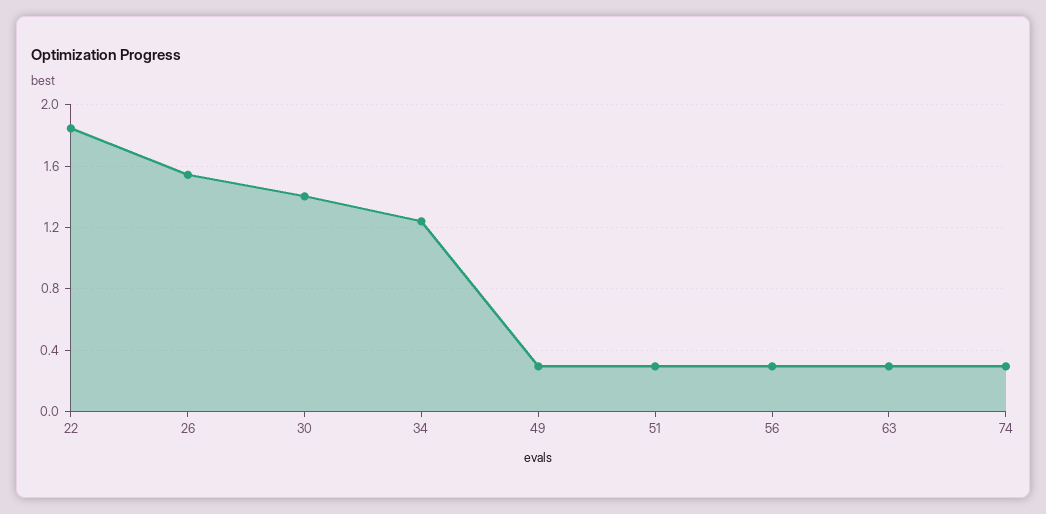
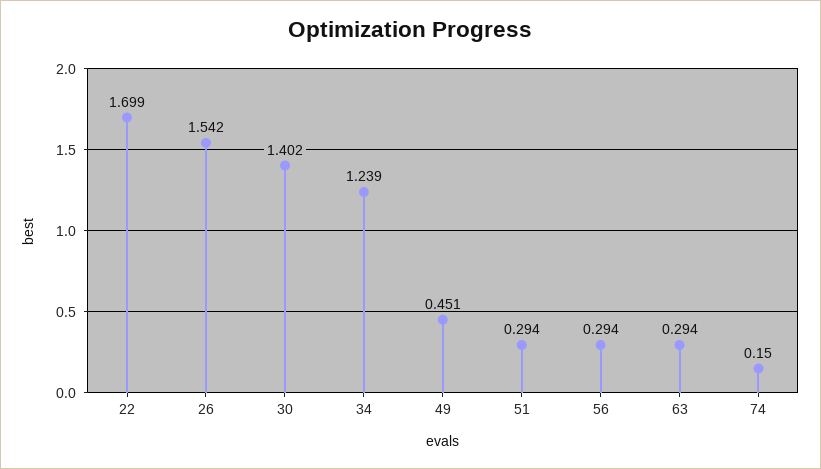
  {
-   "22": 1.85,
+   "22": 1.699,
    "26": 1.542,
    "30": 1.402,
    "34": 1.239,
-   "49": 0.3,
+   "49": 0.451,
    "51": 0.294,
    "56": 0.294,
    "63": 0.294,
-   "74": 0.3
+   "74": 0.15
  }

